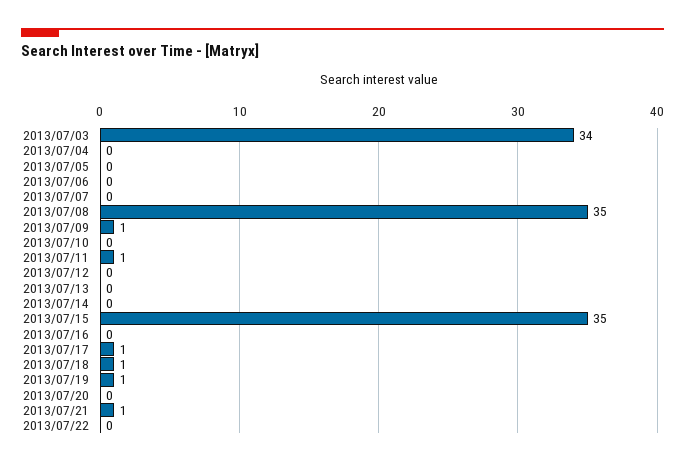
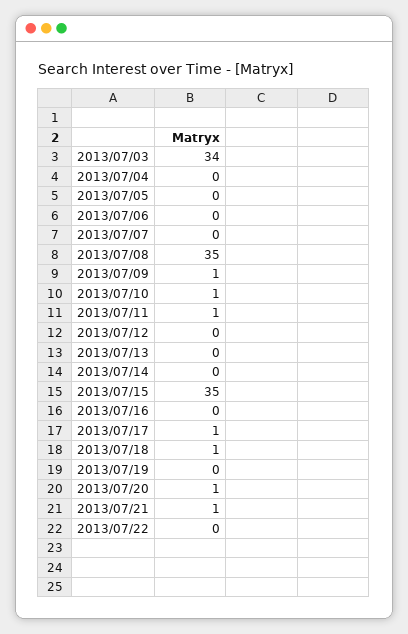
  {
    "2013/07/03": 34,
    "2013/07/04": 0,
    "2013/07/05": 0,
    "2013/07/06": 0,
    "2013/07/07": 0,
    "2013/07/08": 35,
    "2013/07/09": 1,
-   "2013/07/10": 0,
+   "2013/07/10": 1,
    "2013/07/11": 1,
    "2013/07/12": 0,
    "2013/07/13": 0,
    "2013/07/14": 0,
    "2013/07/15": 35,
    "2013/07/16": 0,
    "2013/07/17": 1,
    "2013/07/18": 1,
-   "2013/07/19": 1,
+   "2013/07/19": 0,
-   "2013/07/20": 0,
+   "2013/07/20": 1,
    "2013/07/21": 1,
    "2013/07/22": 0
  }

